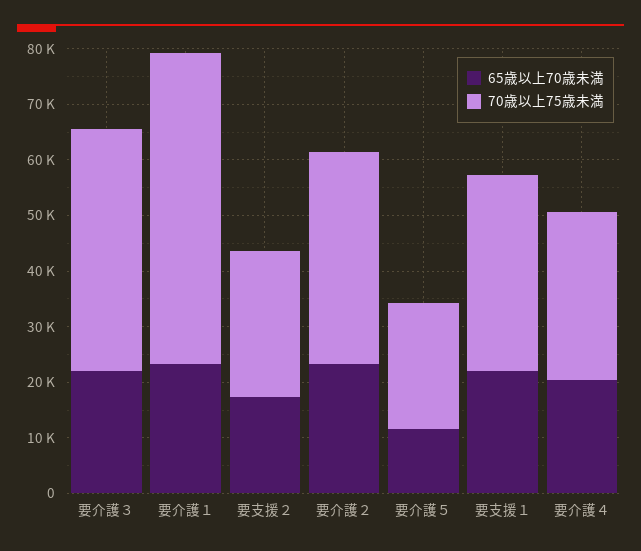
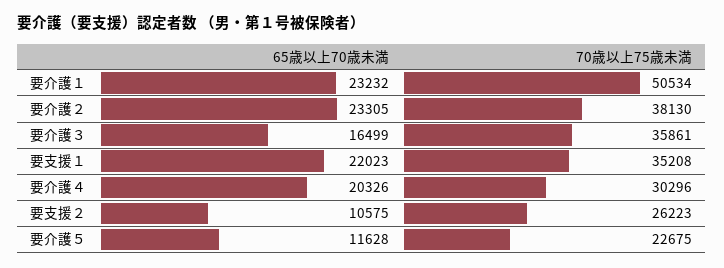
  {
    "65歳以上70歳未満": {
-     "要介護３": 22000,
+     "要介護３": 16499,
      "要介護１": 23232,
-     "要支援２": 18000,
+     "要支援２": 10575,
      "要介護２": 23305,
      "要介護５": 11628,
      "要支援１": 22023,
      "要介護４": 20326
    },
    "70歳以上75歳未満": {
-     "要介護３": 44000,
+     "要介護３": 35861,
-     "要介護１": 56000,
+     "要介護１": 50534,
      "要支援２": 26223,
      "要介護２": 38130,
      "要介護５": 22675,
      "要支援１": 35208,
      "要介護４": 30296
    }
  }

